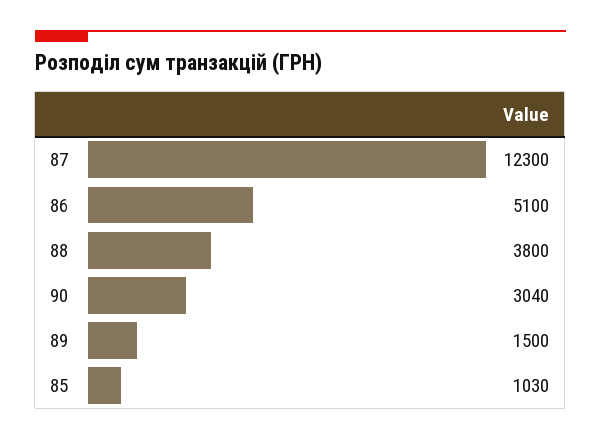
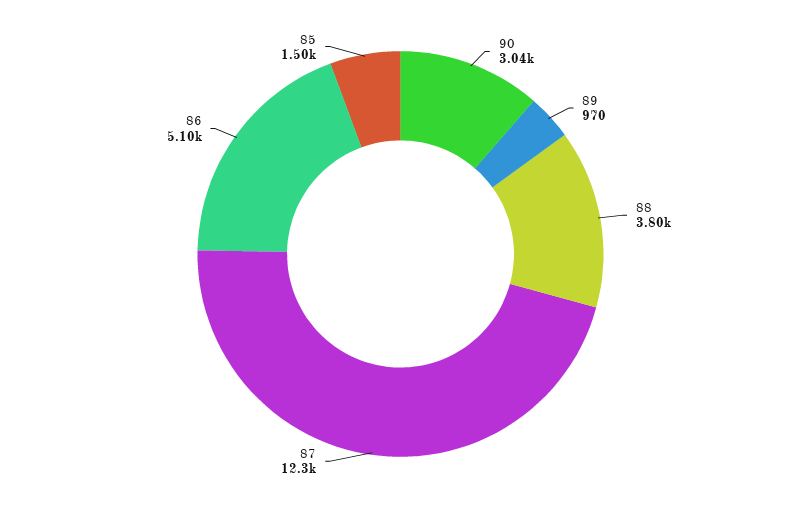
  {
    "87": 12300,
    "86": 5100,
    "88": 3800,
    "90": 3040,
-   "89": 1500,
+   "89": 970,
-   "85": 1030
+   "85": 1500
  }

